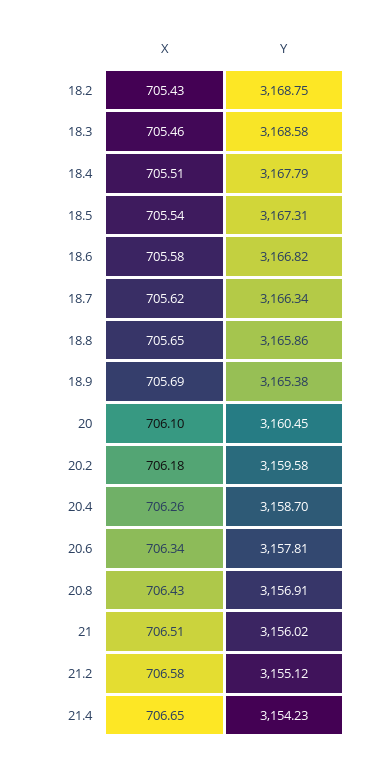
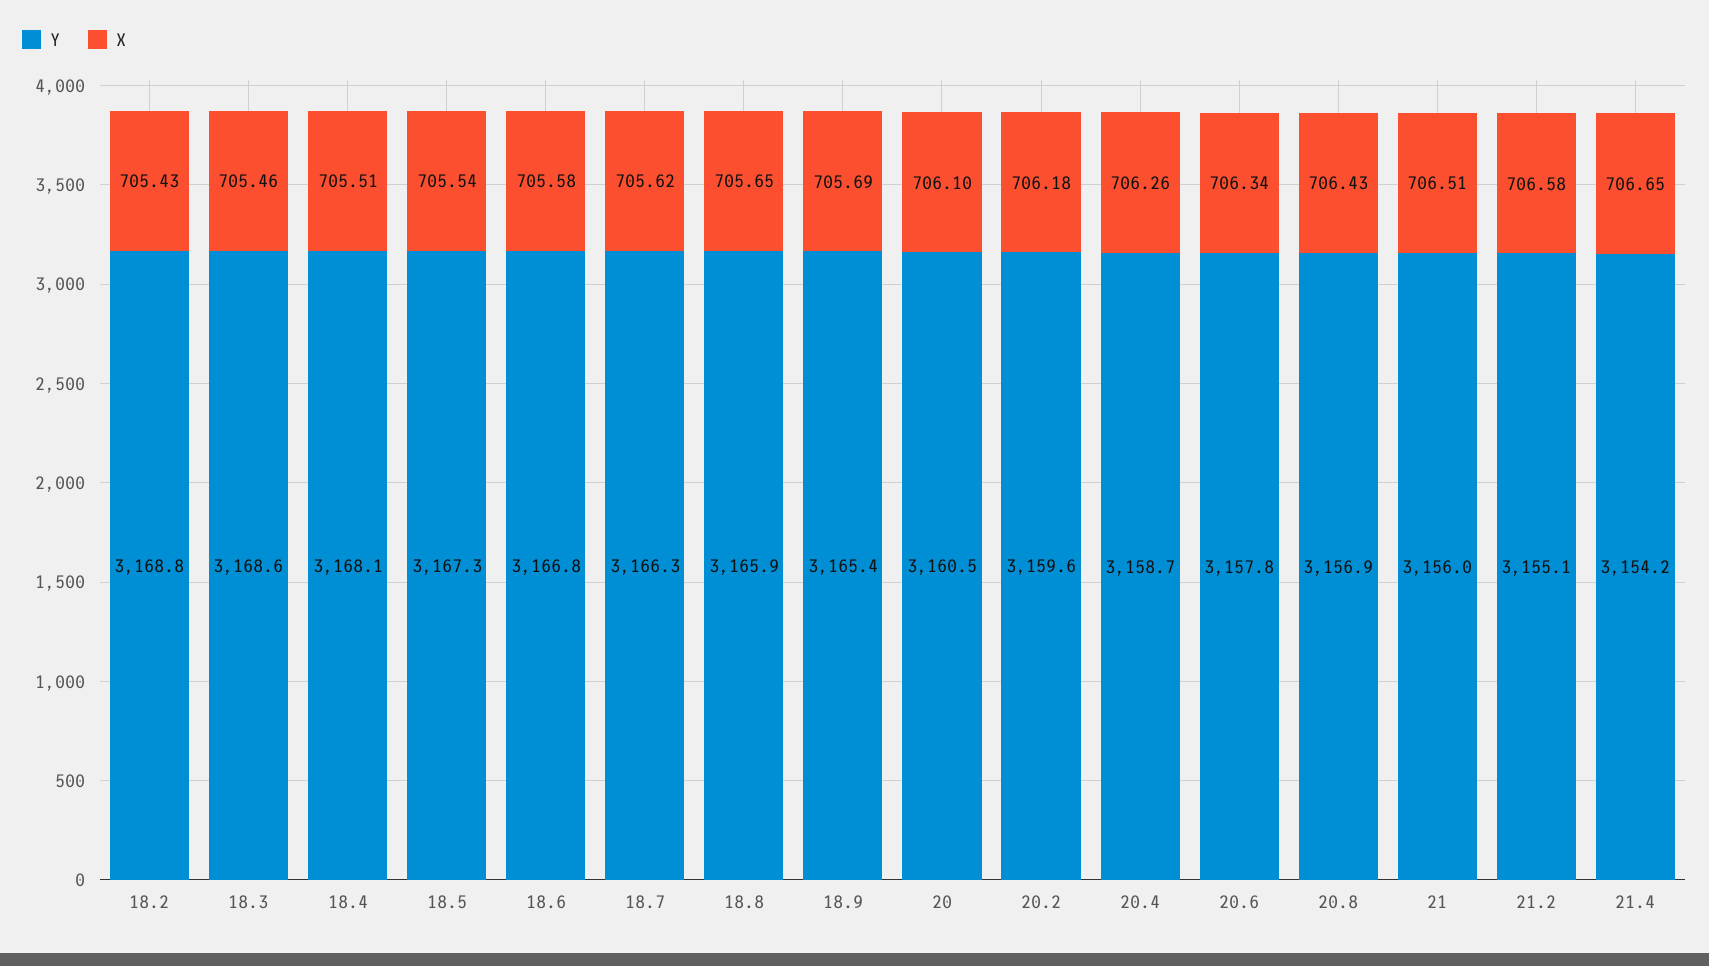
  {
    "X": {
      "18.2": 705.43,
      "18.3": 705.46,
      "18.4": 705.51,
      "18.5": 705.54,
      "18.6": 705.58,
      "18.7": 705.62,
      "18.8": 705.65,
      "18.9": 705.69,
      "20": 706.1,
      "20.2": 706.18,
      "20.4": 706.26,
      "20.6": 706.34,
      "20.8": 706.43,
      "21": 706.51,
      "21.2": 706.58,
      "21.4": 706.65
    },
    "Y": {
      "18.2": 3168.75,
      "18.3": 3168.58,
-     "18.4": 3167.79,
+     "18.4": 3168.1,
      "18.5": 3167.31,
      "18.6": 3166.82,
      "18.7": 3166.34,
      "18.8": 3165.86,
      "18.9": 3165.38,
      "20": 3160.45,
      "20.2": 3159.58,
      "20.4": 3158.7,
      "20.6": 3157.81,
      "20.8": 3156.91,
      "21": 3156.02,
      "21.2": 3155.12,
      "21.4": 3154.23
    }
  }

